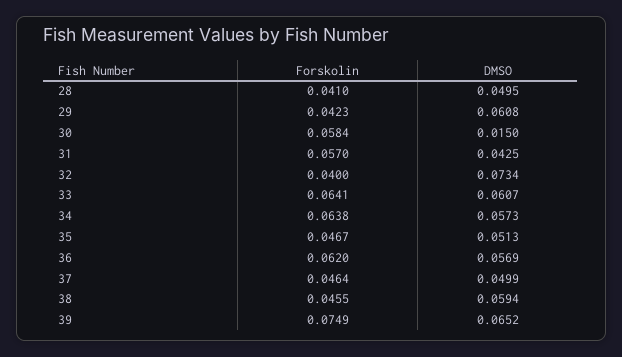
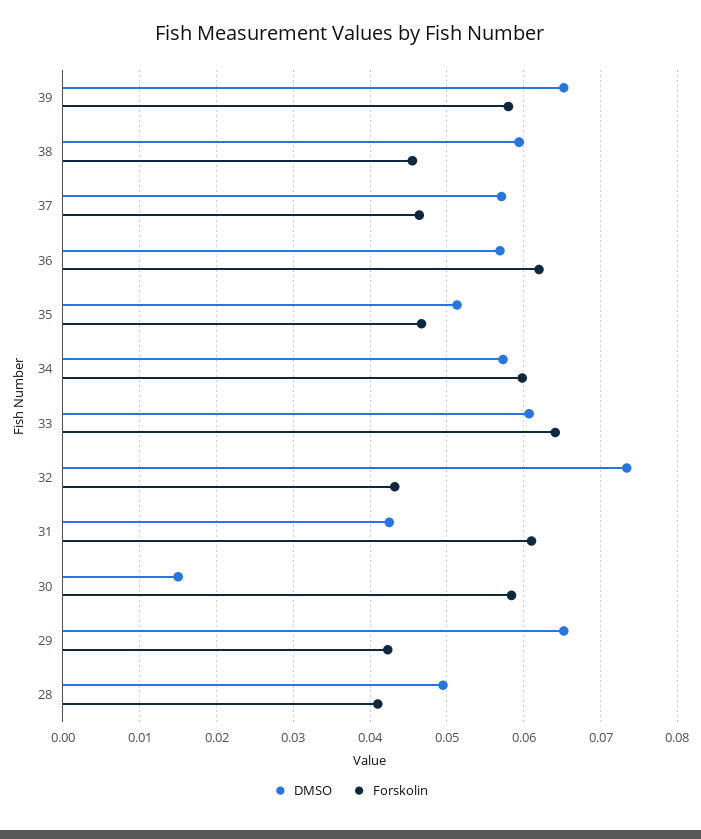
  {
    "Forskolin": {
      "28": 0.041,
      "29": 0.0423,
      "30": 0.0584,
-     "31": 0.057,
+     "31": 0.061,
-     "32": 0.04,
+     "32": 0.043,
      "33": 0.0641,
-     "34": 0.0638,
+     "34": 0.06,
      "35": 0.0467,
      "36": 0.062,
      "37": 0.0464,
      "38": 0.0455,
-     "39": 0.0749
+     "39": 0.058
    },
    "DMSO": {
      "28": 0.0495,
-     "29": 0.0608,
+     "29": 0.065,
      "30": 0.015,
      "31": 0.0425,
      "32": 0.0734,
      "33": 0.0607,
      "34": 0.0573,
      "35": 0.0513,
      "36": 0.0569,
-     "37": 0.0499,
+     "37": 0.057,
      "38": 0.0594,
      "39": 0.0652
    }
  }

